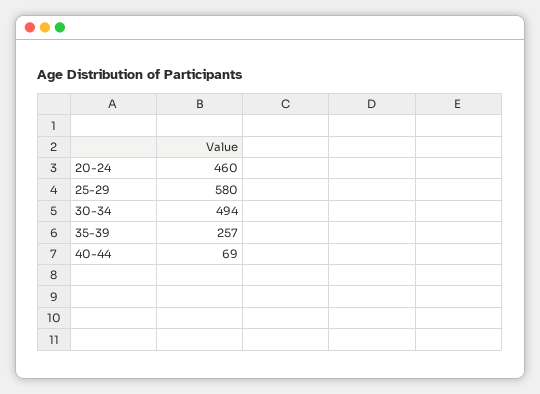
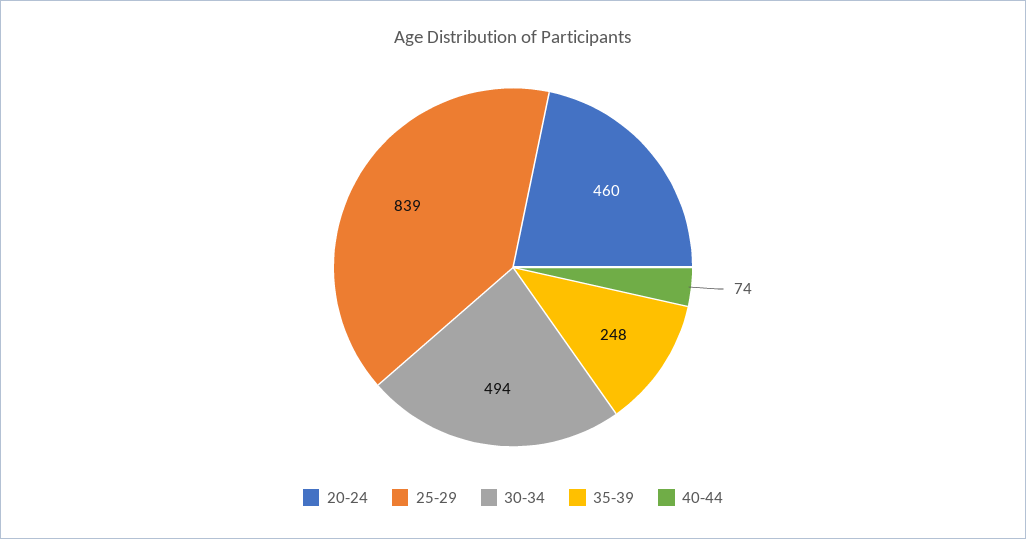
  {
    "20-24": 460,
-   "25-29": 580,
+   "25-29": 839,
    "30-34": 494,
-   "35-39": 257,
+   "35-39": 248,
-   "40-44": 69
+   "40-44": 74
  }

